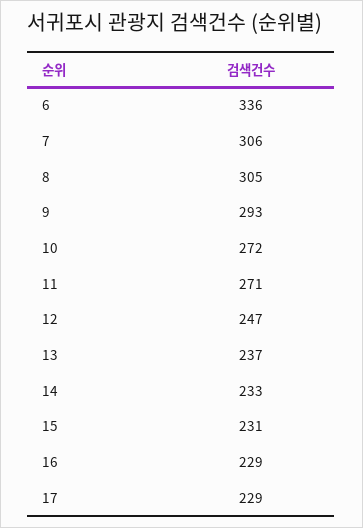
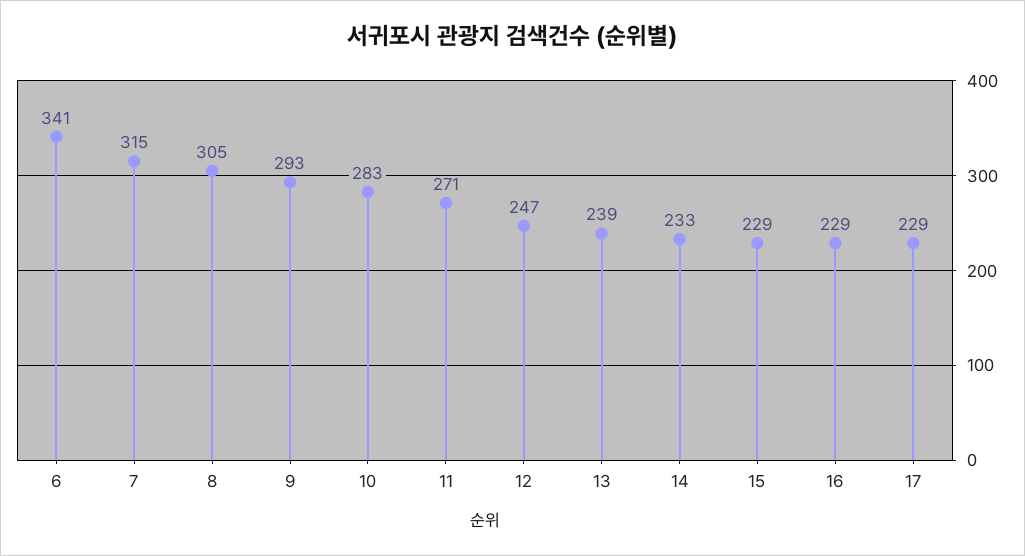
  {
-   "6": 336,
+   "6": 341,
-   "7": 306,
+   "7": 315,
    "8": 305,
    "9": 293,
-   "10": 272,
+   "10": 283,
    "11": 271,
    "12": 247,
-   "13": 237,
+   "13": 239,
    "14": 233,
-   "15": 231,
+   "15": 229,
    "16": 229,
    "17": 229
  }

